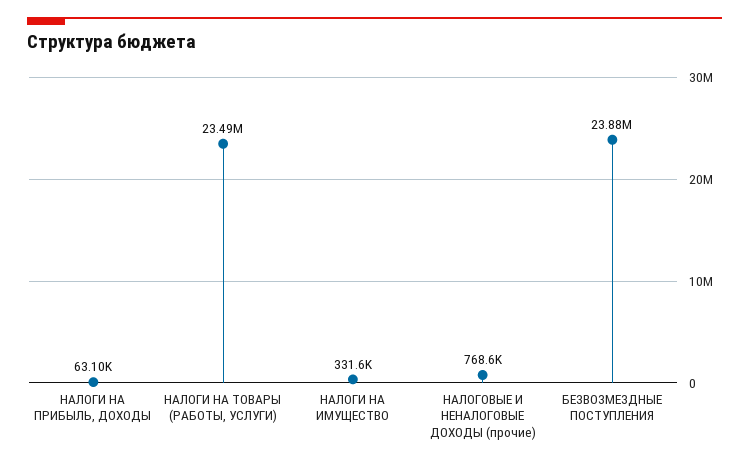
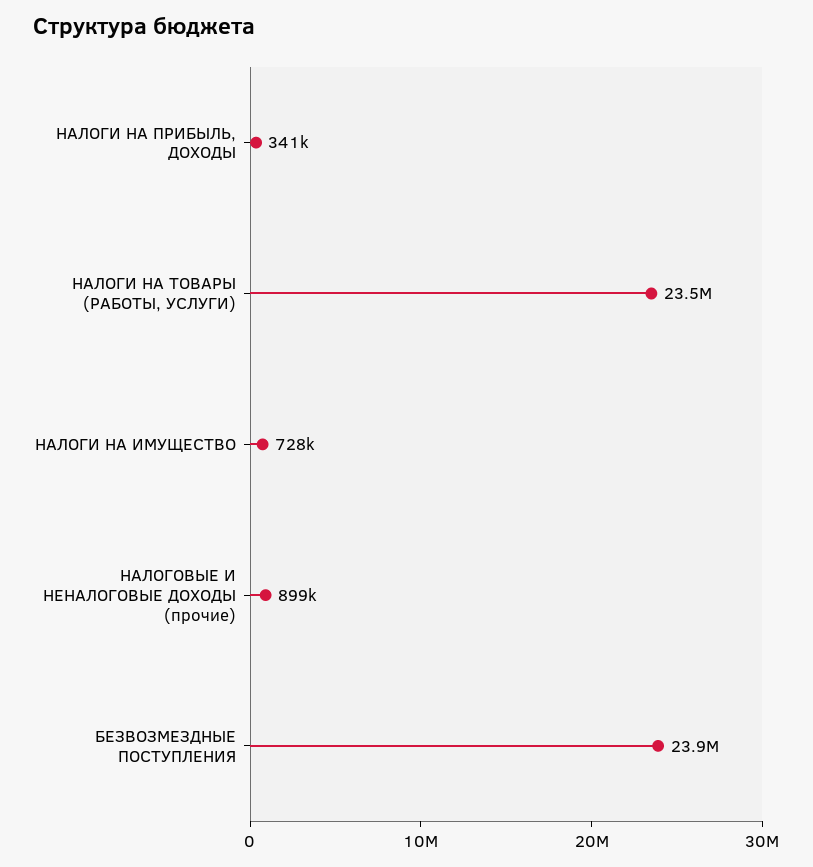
  {
-   "НАЛОГИ НА ПРИБЫЛЬ, ДОХОДЫ": 63100,
+   "НАЛОГИ НА ПРИБЫЛЬ, ДОХОДЫ": 341000,
    "НАЛОГИ НА ТОВАРЫ (РАБОТЫ, УСЛУГИ)": 23490000,
-   "НАЛОГИ НА ИМУЩЕСТВО": 331600,
+   "НАЛОГИ НА ИМУЩЕСТВО": 728000,
-   "НАЛОГОВЫЕ И НЕНАЛОГОВЫЕ ДОХОДЫ (прочие)": 768600,
+   "НАЛОГОВЫЕ И НЕНАЛОГОВЫЕ ДОХОДЫ (прочие)": 899000,
    "БЕЗВОЗМЕЗДНЫЕ ПОСТУПЛЕНИЯ": 23880000
  }

